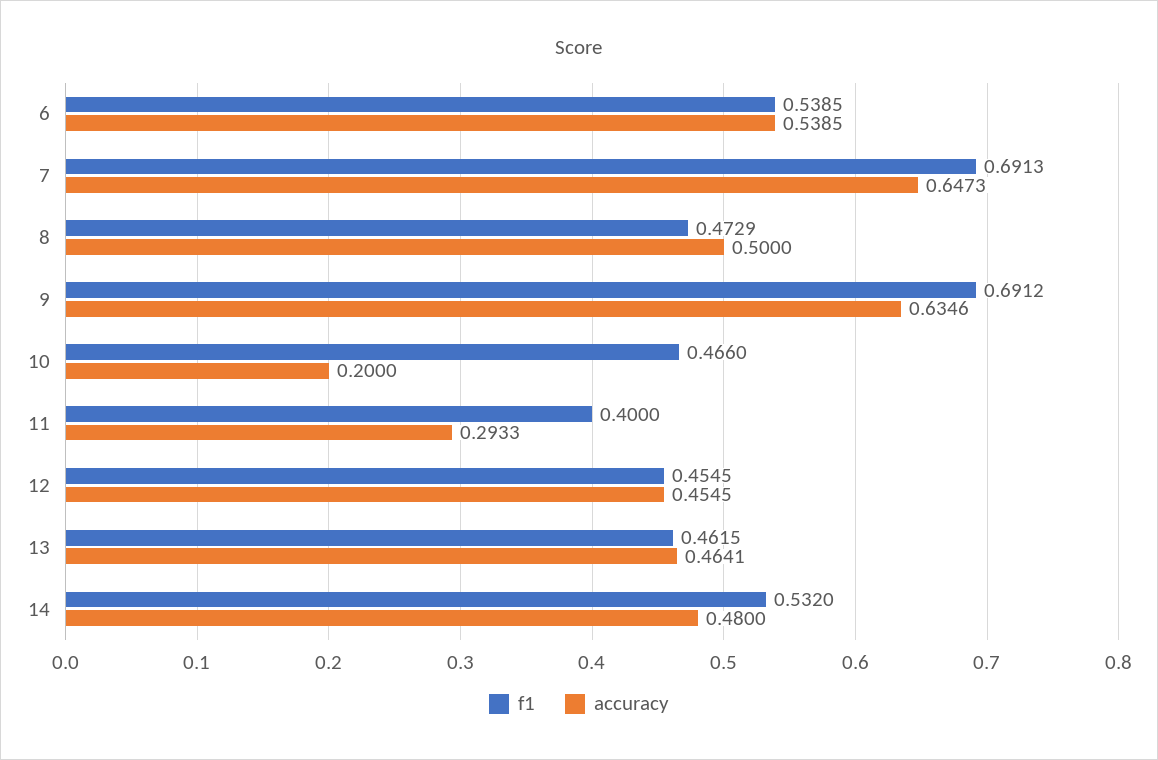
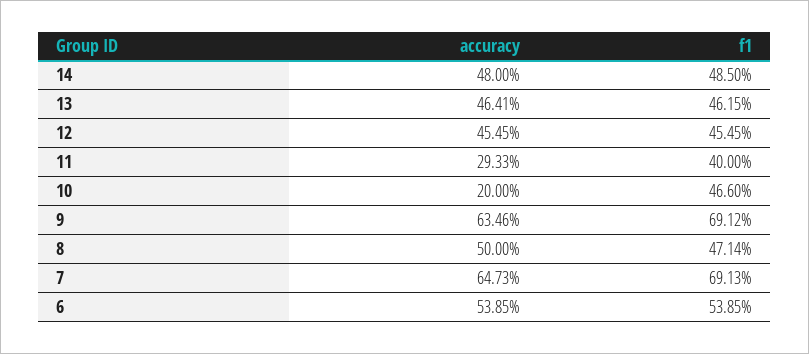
  {
    "f1": {
      "6": 0.5385,
      "7": 0.6913,
-     "8": 0.4729,
+     "8": 0.4714,
      "9": 0.6912,
      "10": 0.466,
      "11": 0.4,
      "12": 0.4545,
      "13": 0.4615,
-     "14": 0.532
+     "14": 0.485
    },
    "accuracy": {
      "6": 0.5385,
      "7": 0.6473,
      "8": 0.5,
      "9": 0.6346,
      "10": 0.2,
      "11": 0.2933,
      "12": 0.4545,
      "13": 0.4641,
      "14": 0.48
    }
  }

